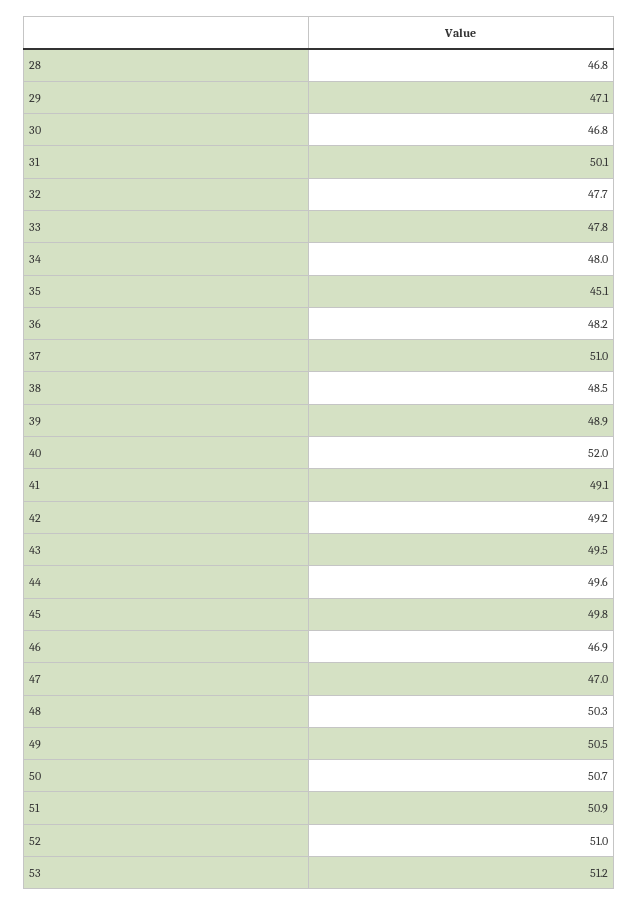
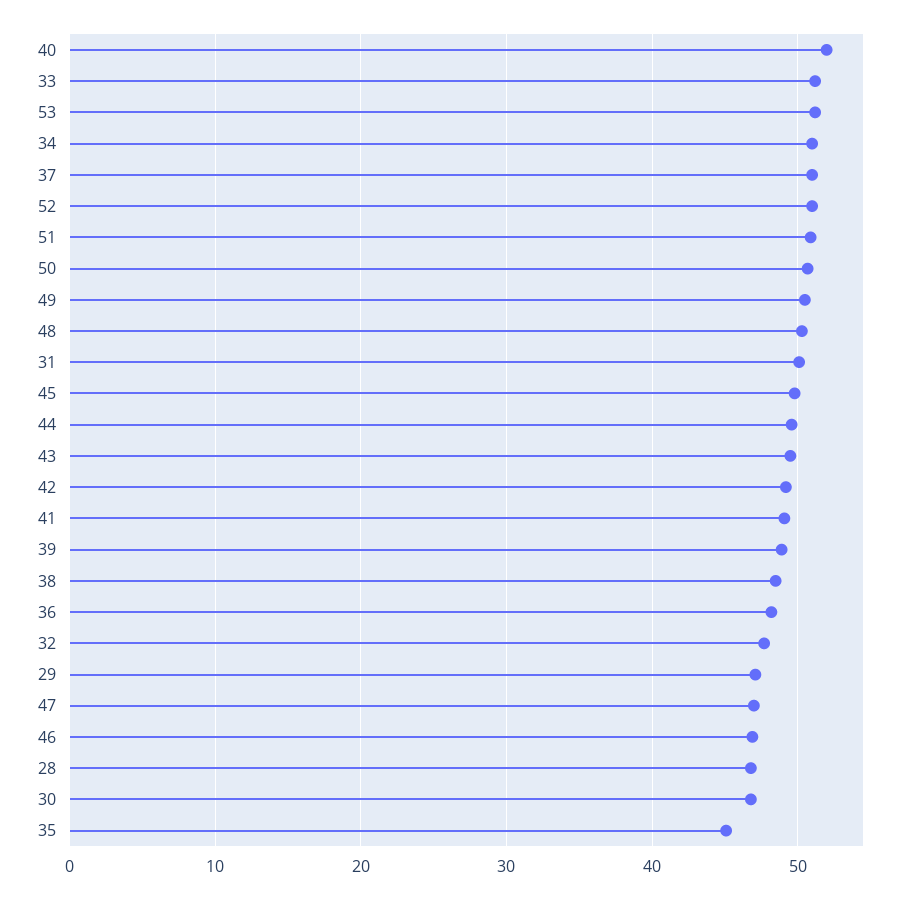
  {
    "28": 46.8,
    "29": 47.1,
    "30": 46.8,
    "31": 50.1,
    "32": 47.7,
-   "33": 47.8,
+   "33": 51,
-   "34": 48,
+   "34": 51,
    "35": 45.1,
    "36": 48.2,
    "37": 51,
    "38": 48.5,
    "39": 48.9,
    "40": 52,
    "41": 49.1,
    "42": 49.2,
    "43": 49.5,
    "44": 49.6,
    "45": 49.8,
    "46": 46.9,
    "47": 47,
    "48": 50.3,
    "49": 50.5,
    "50": 50.7,
    "51": 50.9,
    "52": 51,
    "53": 51.2
  }

